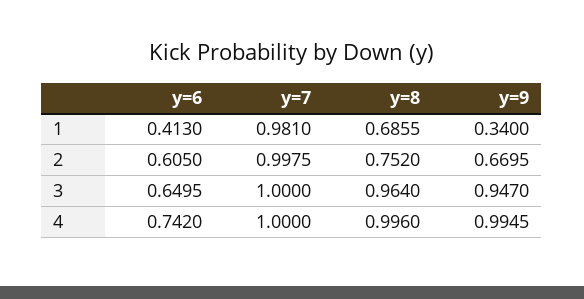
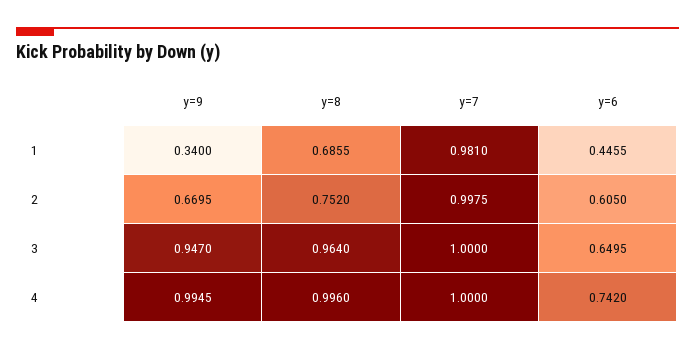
  {
    "y=6": {
-     "1": 0.413,
+     "1": 0.4455,
      "2": 0.605,
      "3": 0.6495,
      "4": 0.742
    },
    "y=7": {
      "1": 0.981,
      "2": 0.9975,
      "3": 1,
      "4": 1
    },
    "y=8": {
      "1": 0.6855,
      "2": 0.752,
      "3": 0.964,
      "4": 0.996
    },
    "y=9": {
      "1": 0.34,
      "2": 0.6695,
      "3": 0.947,
      "4": 0.9945
    }
  }

